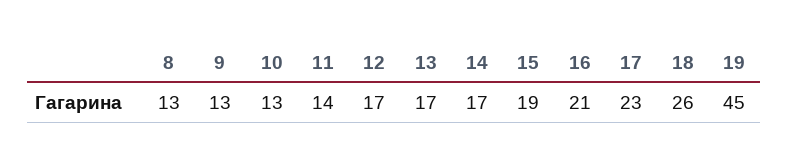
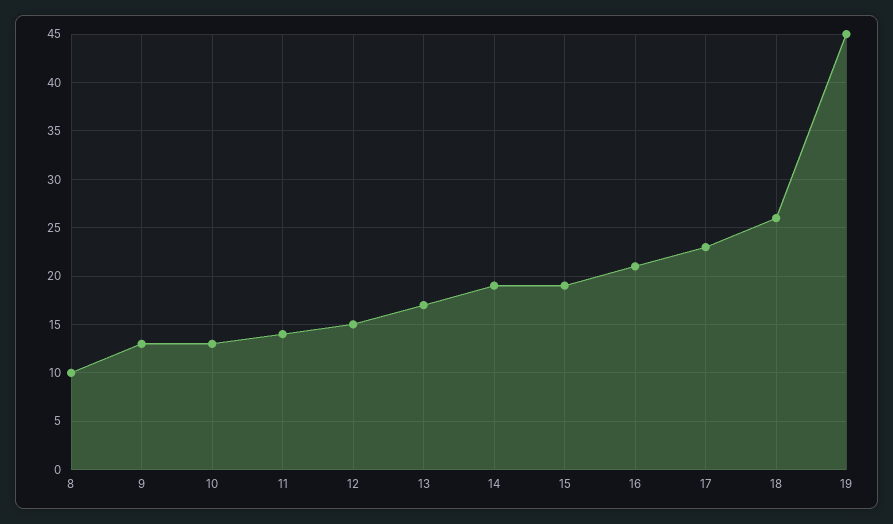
  {
-   "8": 13,
+   "8": 10,
    "9": 13,
    "10": 13,
    "11": 14,
-   "12": 17,
+   "12": 15,
    "13": 17,
-   "14": 17,
+   "14": 19,
    "15": 19,
    "16": 21,
    "17": 23,
    "18": 26,
    "19": 45
  }

